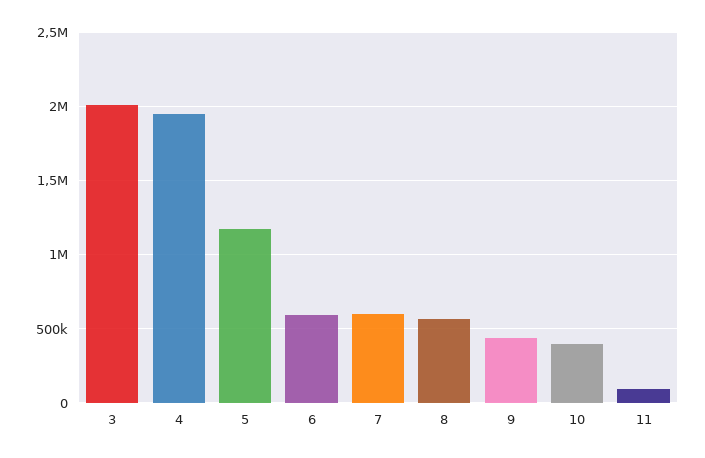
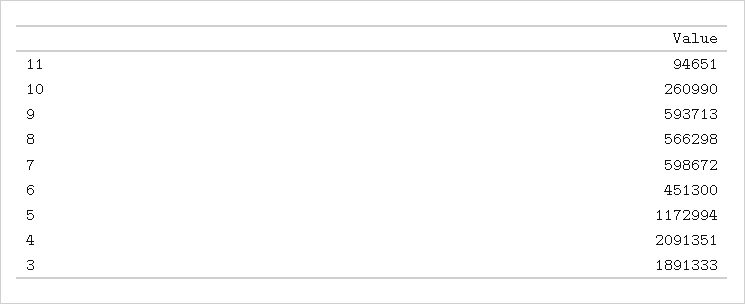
  {
-   "3": 2000000,
+   "3": 1891333,
-   "4": 1950000,
+   "4": 2091351,
    "5": 1172994,
-   "6": 600000,
+   "6": 451300,
    "7": 598672,
    "8": 566298,
-   "9": 450000,
+   "9": 593713,
-   "10": 400000,
+   "10": 260990,
    "11": 94651
  }

